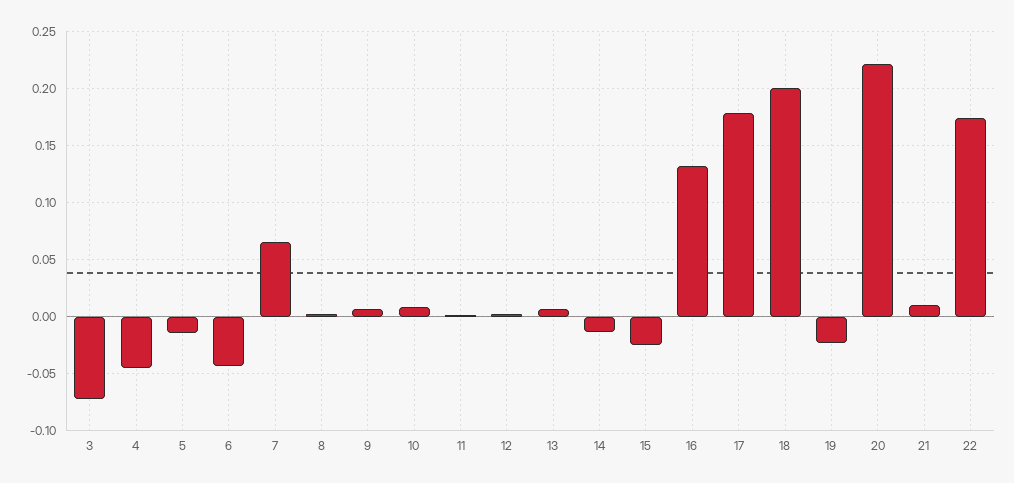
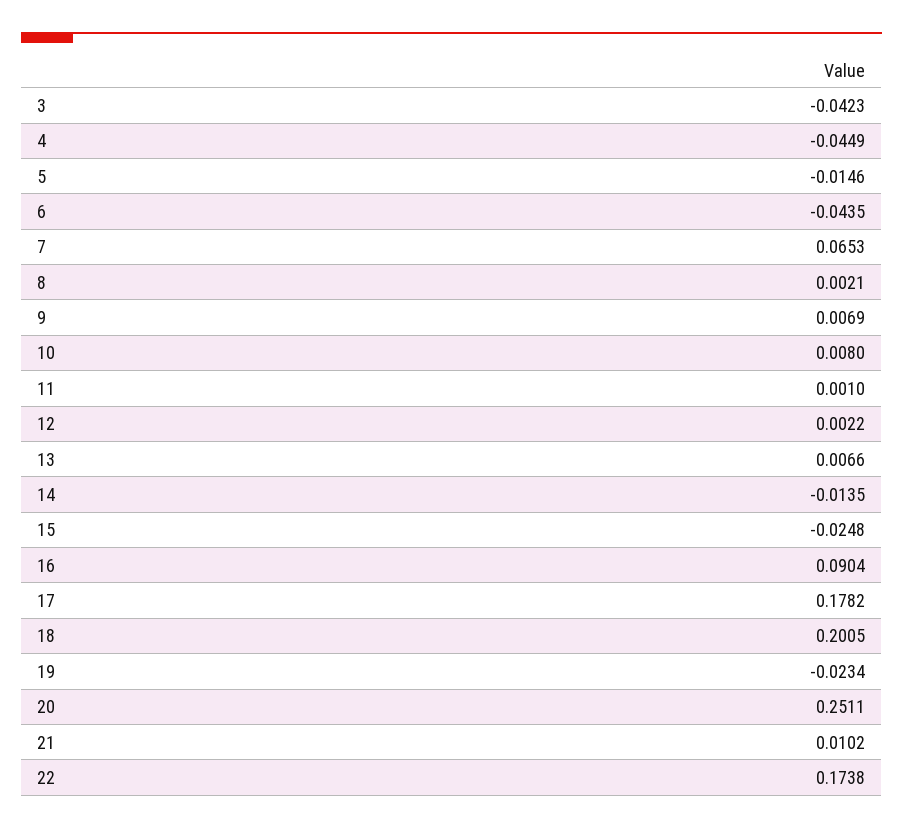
  {
-   "3": -0.07,
+   "3": -0.0423,
    "4": -0.0449,
    "5": -0.0146,
    "6": -0.0435,
    "7": 0.0653,
    "8": 0.0021,
    "9": 0.0069,
    "10": 0.008,
    "11": 0.001,
    "12": 0.0022,
    "13": 0.0066,
    "14": -0.0135,
    "15": -0.0248,
-   "16": 0.13,
+   "16": 0.0904,
    "17": 0.1782,
    "18": 0.2005,
    "19": -0.0234,
-   "20": 0.22,
+   "20": 0.2511,
    "21": 0.0102,
    "22": 0.1738
  }

